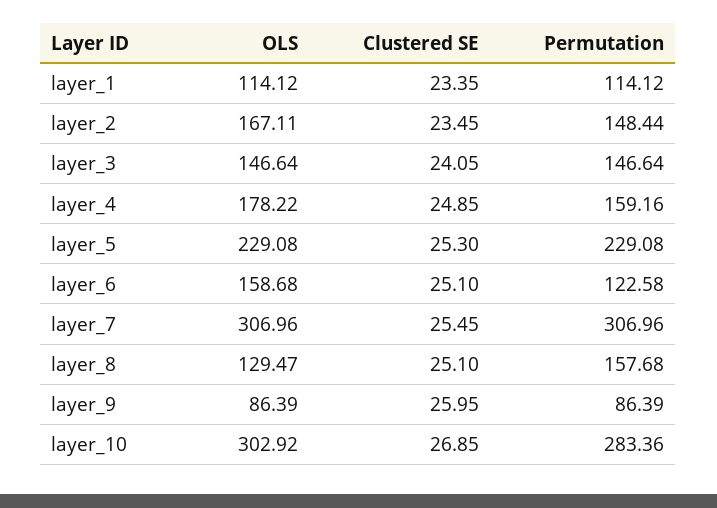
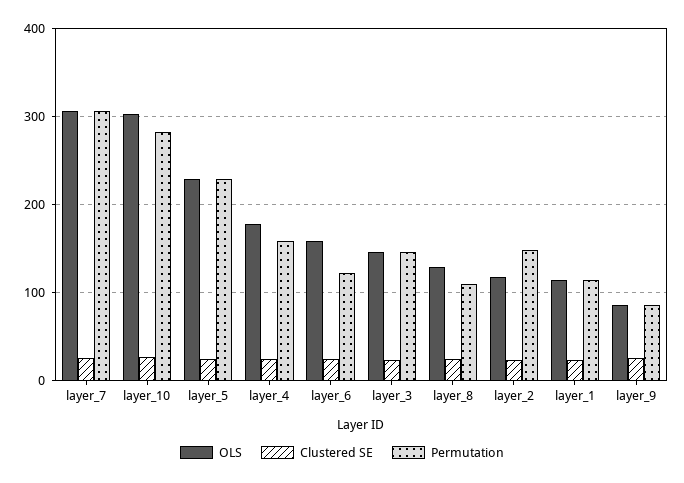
  {
    "OLS": {
      "layer_1": 114.12,
-     "layer_2": 167.11,
+     "layer_2": 120,
      "layer_3": 146.64,
      "layer_4": 178.22,
      "layer_5": 229.08,
      "layer_6": 158.68,
      "layer_7": 306.96,
      "layer_8": 129.47,
      "layer_9": 86.39,
      "layer_10": 302.92
    },
    "Clustered SE": {
      "layer_1": 23.35,
      "layer_2": 23.45,
      "layer_3": 24.05,
      "layer_4": 24.85,
      "layer_5": 25.3,
      "layer_6": 25.1,
      "layer_7": 25.45,
      "layer_8": 25.1,
      "layer_9": 25.95,
      "layer_10": 26.85
    },
    "Permutation": {
      "layer_1": 114.12,
      "layer_2": 148.44,
      "layer_3": 146.64,
      "layer_4": 159.16,
      "layer_5": 229.08,
      "layer_6": 122.58,
      "layer_7": 306.96,
-     "layer_8": 157.68,
+     "layer_8": 110,
      "layer_9": 86.39,
      "layer_10": 283.36
    }
  }

